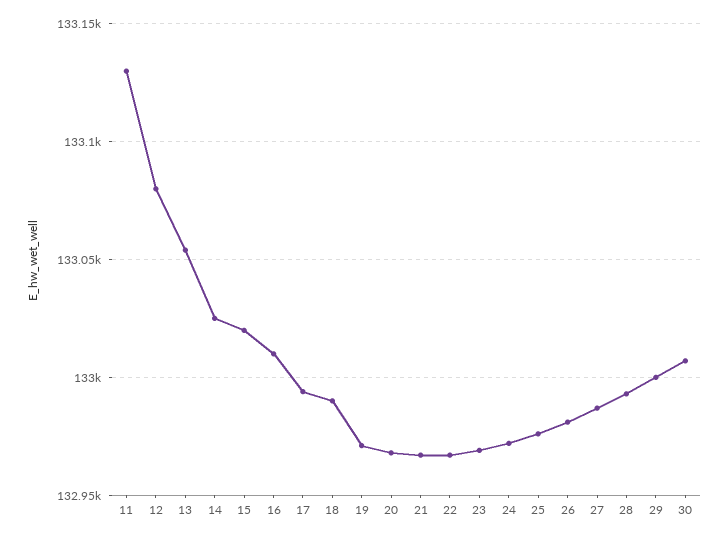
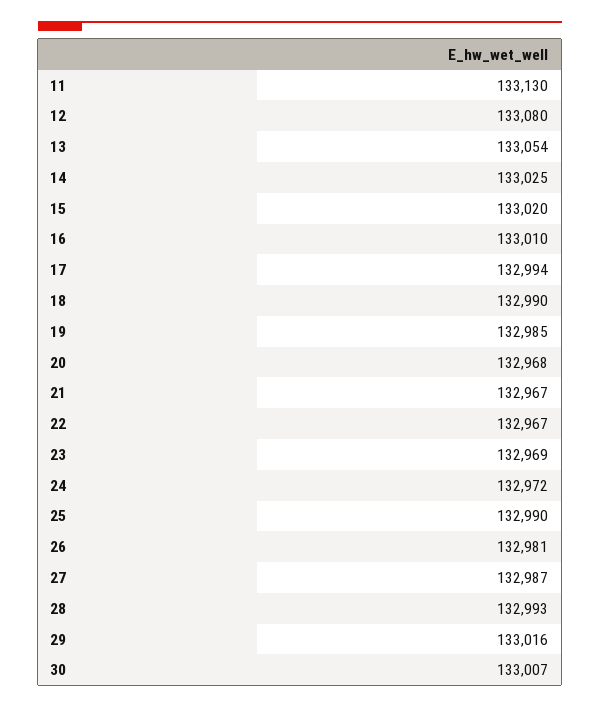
  {
    "11": 133130,
    "12": 133080,
    "13": 133054,
    "14": 133025,
    "15": 133020,
    "16": 133010,
    "17": 132994,
    "18": 132990,
-   "19": 132970,
+   "19": 132985,
    "20": 132968,
    "21": 132967,
    "22": 132967,
    "23": 132969,
    "24": 132972,
-   "25": 132975,
+   "25": 132990,
    "26": 132981,
    "27": 132987,
    "28": 132993,
-   "29": 133000,
+   "29": 133016,
    "30": 133007
  }

